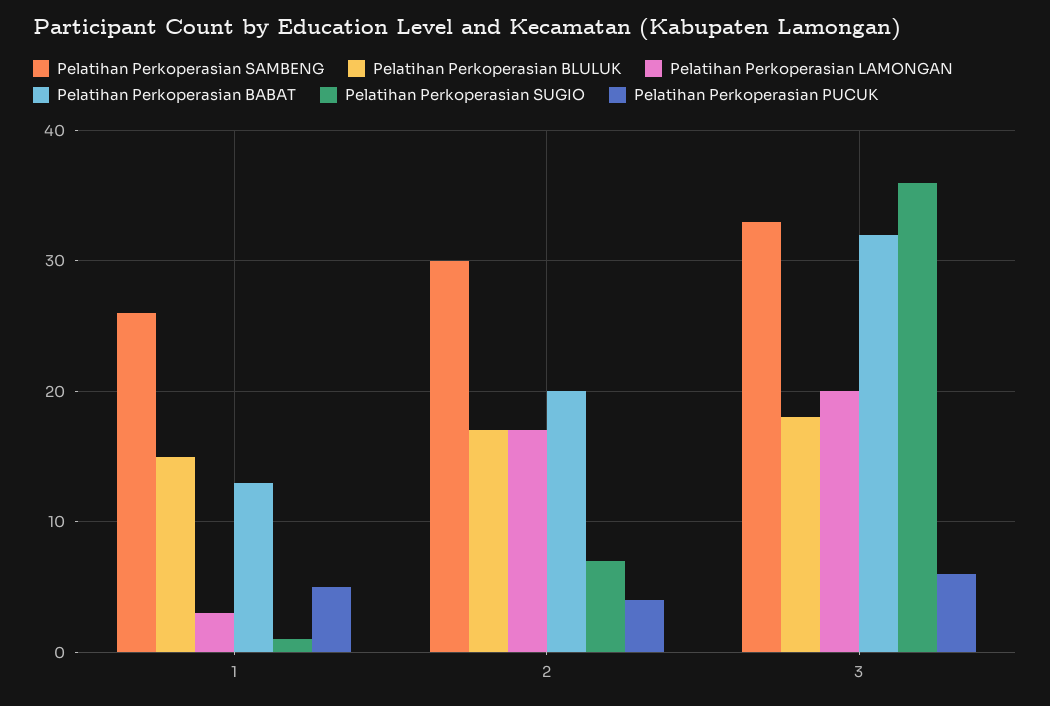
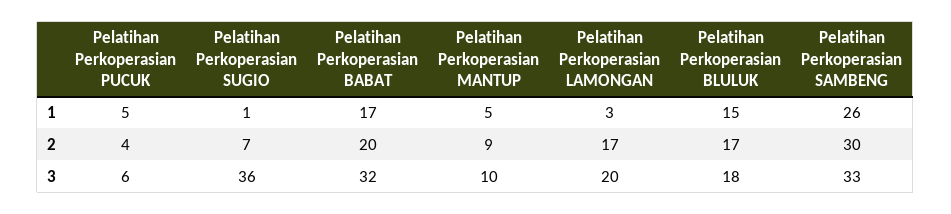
  {
    "Pelatihan Perkoperasian SAMBENG": {
      "1": 26,
      "2": 30,
      "3": 33
    },
    "Pelatihan Perkoperasian BLULUK": {
      "1": 15,
      "2": 17,
      "3": 18
    },
    "Pelatihan Perkoperasian LAMONGAN": {
      "1": 3,
      "2": 17,
      "3": 20
    },
    "Pelatihan Perkoperasian BABAT": {
-     "1": 13,
+     "1": 17,
      "2": 20,
      "3": 32
    },
    "Pelatihan Perkoperasian SUGIO": {
      "1": 1,
      "2": 7,
      "3": 36
    },
    "Pelatihan Perkoperasian PUCUK": {
      "1": 5,
      "2": 4,
      "3": 6
-   }
+   },
+   "Pelatihan Perkoperasian MANTUP": {
+     "1": 5,
+     "2": 9,
+     "3": 10
+   }
  }

